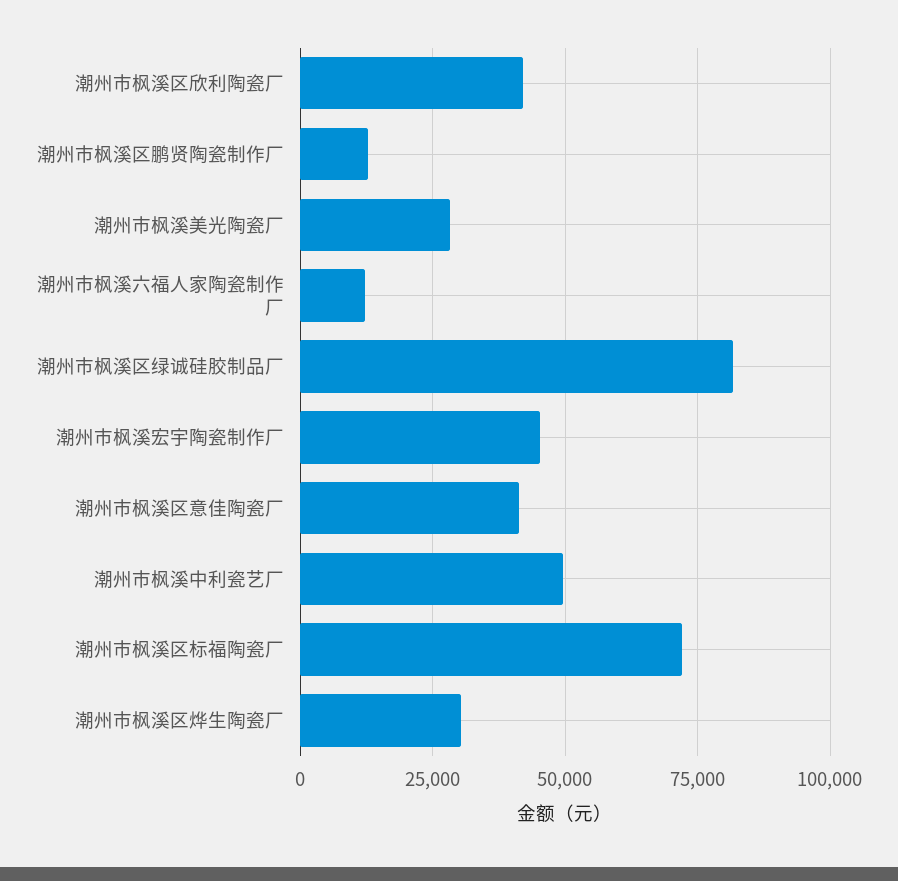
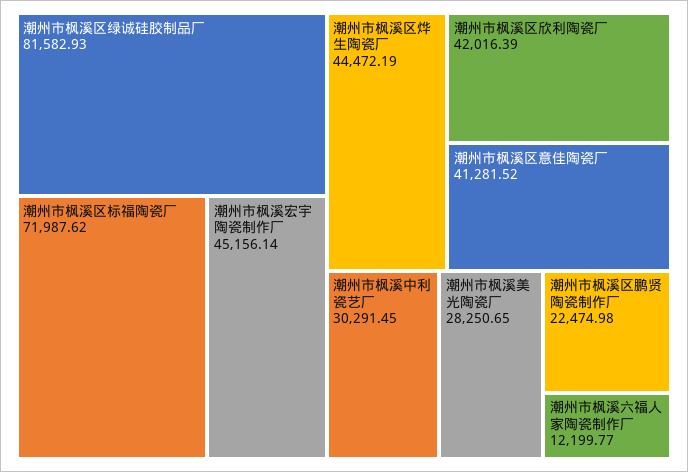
  {
    "潮州市枫溪区欣利陶瓷厂": 42016.39,
-   "潮州市枫溪区鹏贤陶瓷制作厂": 12500,
+   "潮州市枫溪区鹏贤陶瓷制作厂": 22474.98,
    "潮州市枫溪美光陶瓷厂": 28250.65,
    "潮州市枫溪六福人家陶瓷制作厂": 12199.77,
    "潮州市枫溪区绿诚硅胶制品厂": 81582.93,
    "潮州市枫溪宏宇陶瓷制作厂": 45156.14,
    "潮州市枫溪区意佳陶瓷厂": 41281.52,
-   "潮州市枫溪中利瓷艺厂": 50000,
+   "潮州市枫溪中利瓷艺厂": 30291.45,
    "潮州市枫溪区标福陶瓷厂": 71987.62,
-   "潮州市枫溪区烨生陶瓷厂": 30000
+   "潮州市枫溪区烨生陶瓷厂": 44472.19
  }

